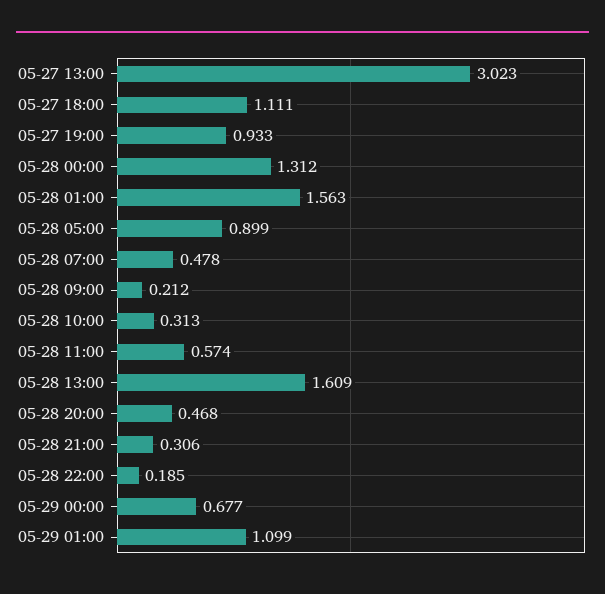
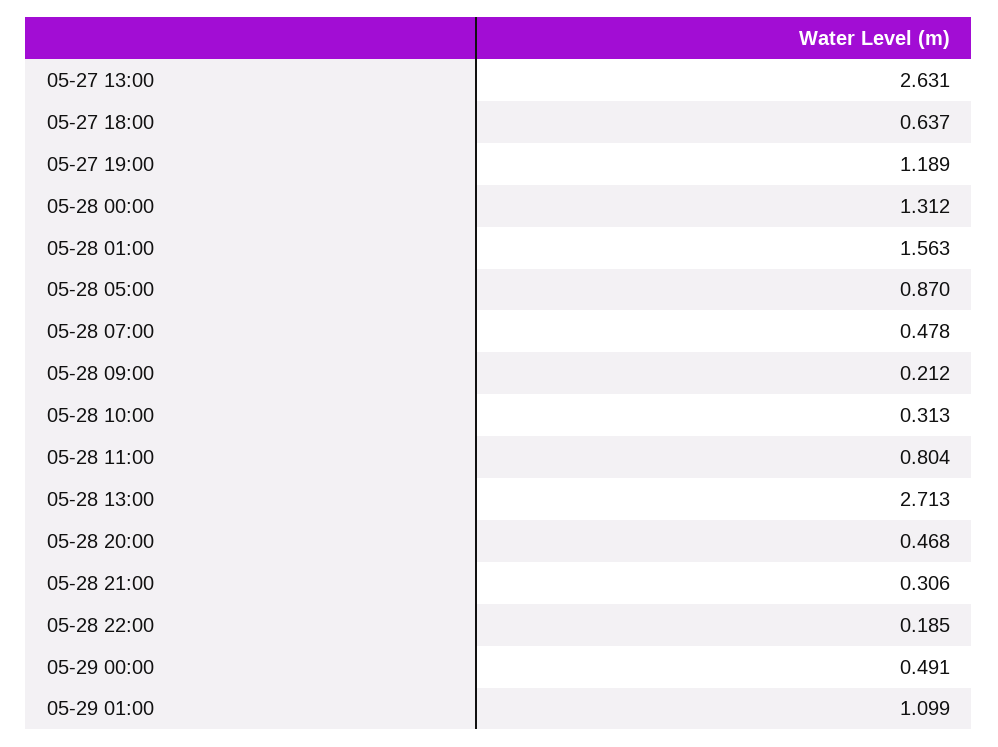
  {
-   "05-27 13:00": 3.023,
+   "05-27 13:00": 2.631,
-   "05-27 18:00": 1.111,
+   "05-27 18:00": 0.637,
-   "05-27 19:00": 0.933,
+   "05-27 19:00": 1.189,
    "05-28 00:00": 1.312,
    "05-28 01:00": 1.563,
-   "05-28 05:00": 0.899,
+   "05-28 05:00": 0.87,
    "05-28 07:00": 0.478,
    "05-28 09:00": 0.212,
    "05-28 10:00": 0.313,
-   "05-28 11:00": 0.574,
+   "05-28 11:00": 0.804,
-   "05-28 13:00": 1.609,
+   "05-28 13:00": 2.713,
    "05-28 20:00": 0.468,
    "05-28 21:00": 0.306,
    "05-28 22:00": 0.185,
-   "05-29 00:00": 0.677,
+   "05-29 00:00": 0.491,
    "05-29 01:00": 1.099
  }

